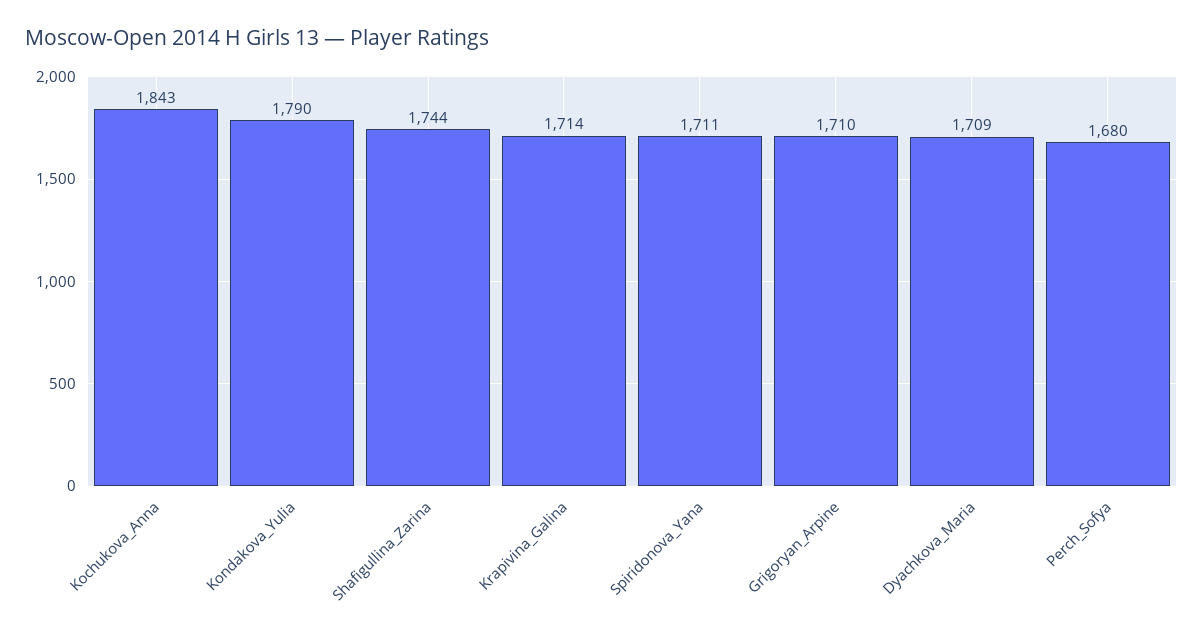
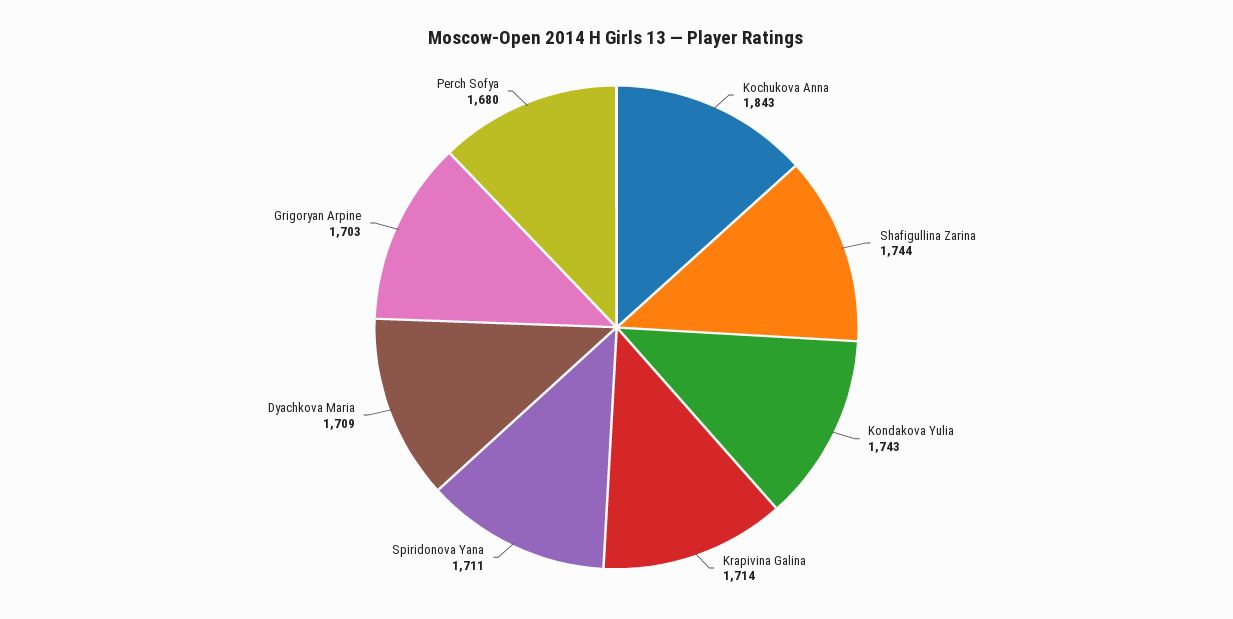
  {
    "Kochukova_Anna": 1843,
-   "Kondakova_Yulia": 1790,
+   "Kondakova_Yulia": 1743,
    "Shafigullina_Zarina": 1744,
    "Krapivina_Galina": 1714,
    "Spiridonova_Yana": 1711,
-   "Grigoryan_Arpine": 1710,
+   "Grigoryan_Arpine": 1703,
    "Dyachkova_Maria": 1709,
    "Perch_Sofya": 1680
  }

